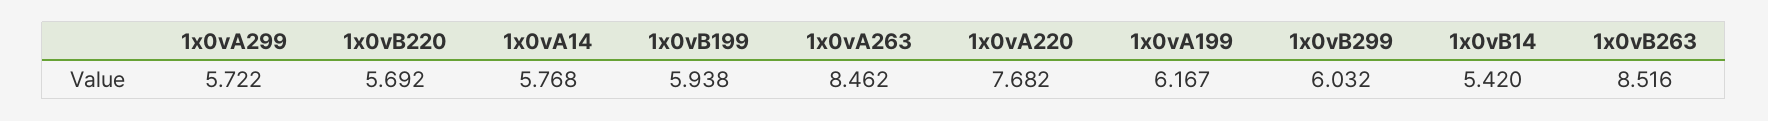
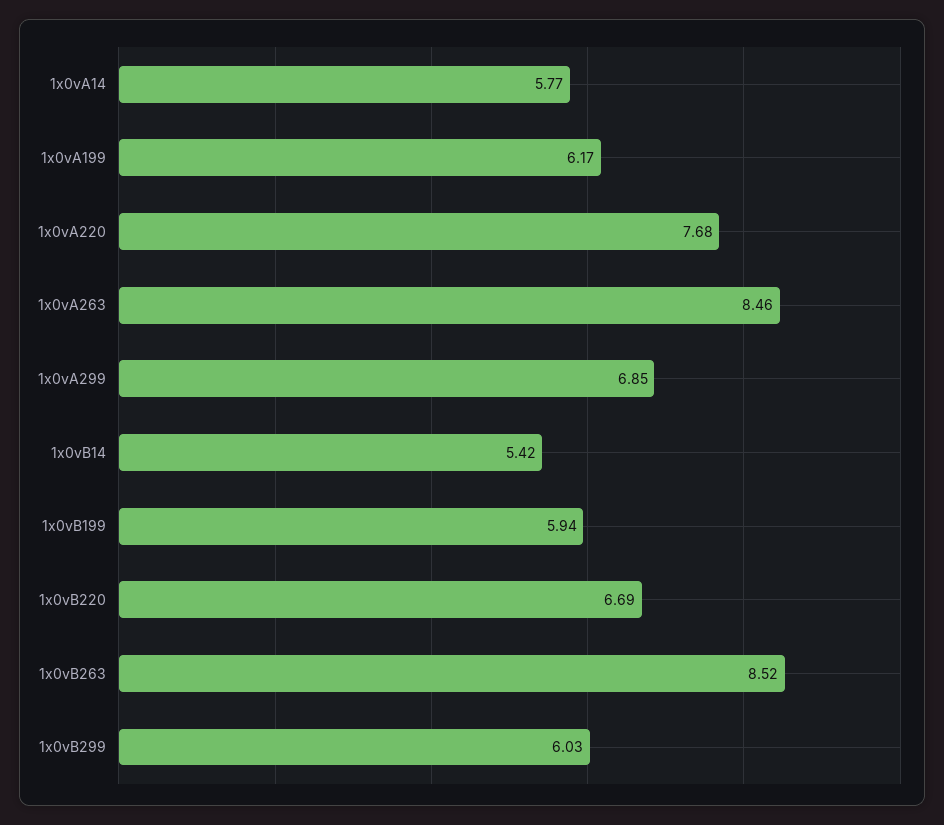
  {
-   "1x0vA299": 5.722,
+   "1x0vA299": 6.85,
-   "1x0vB220": 5.692,
+   "1x0vB220": 6.69,
    "1x0vA14": 5.768,
    "1x0vB199": 5.938,
    "1x0vA263": 8.462,
    "1x0vA220": 7.682,
    "1x0vA199": 6.167,
    "1x0vB299": 6.032,
    "1x0vB14": 5.42,
    "1x0vB263": 8.516
  }

